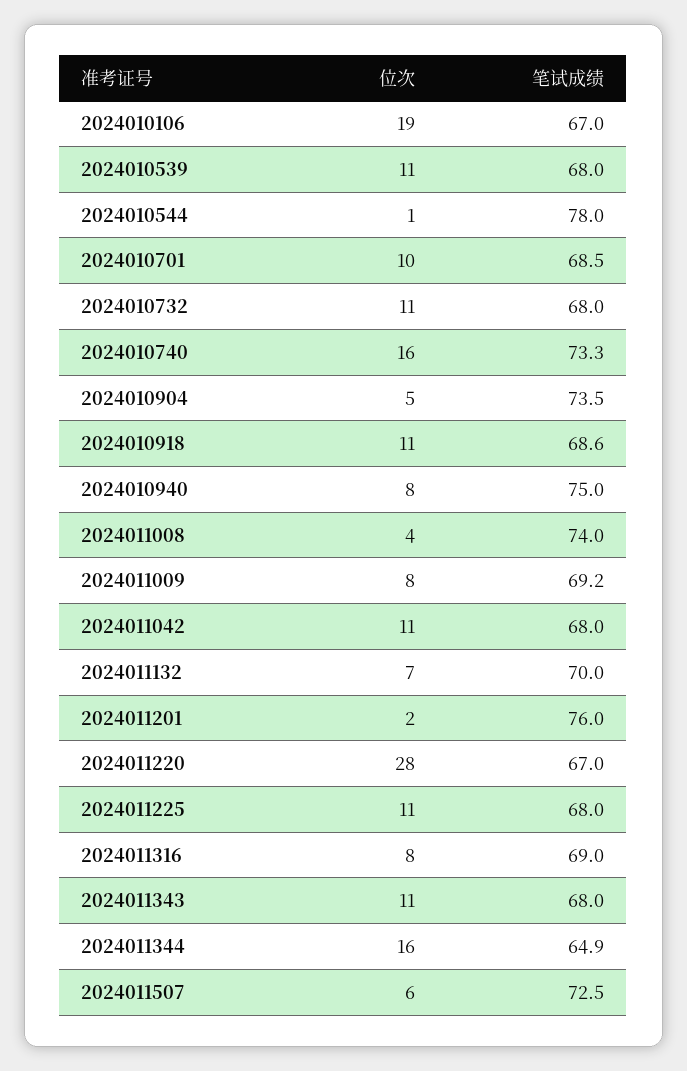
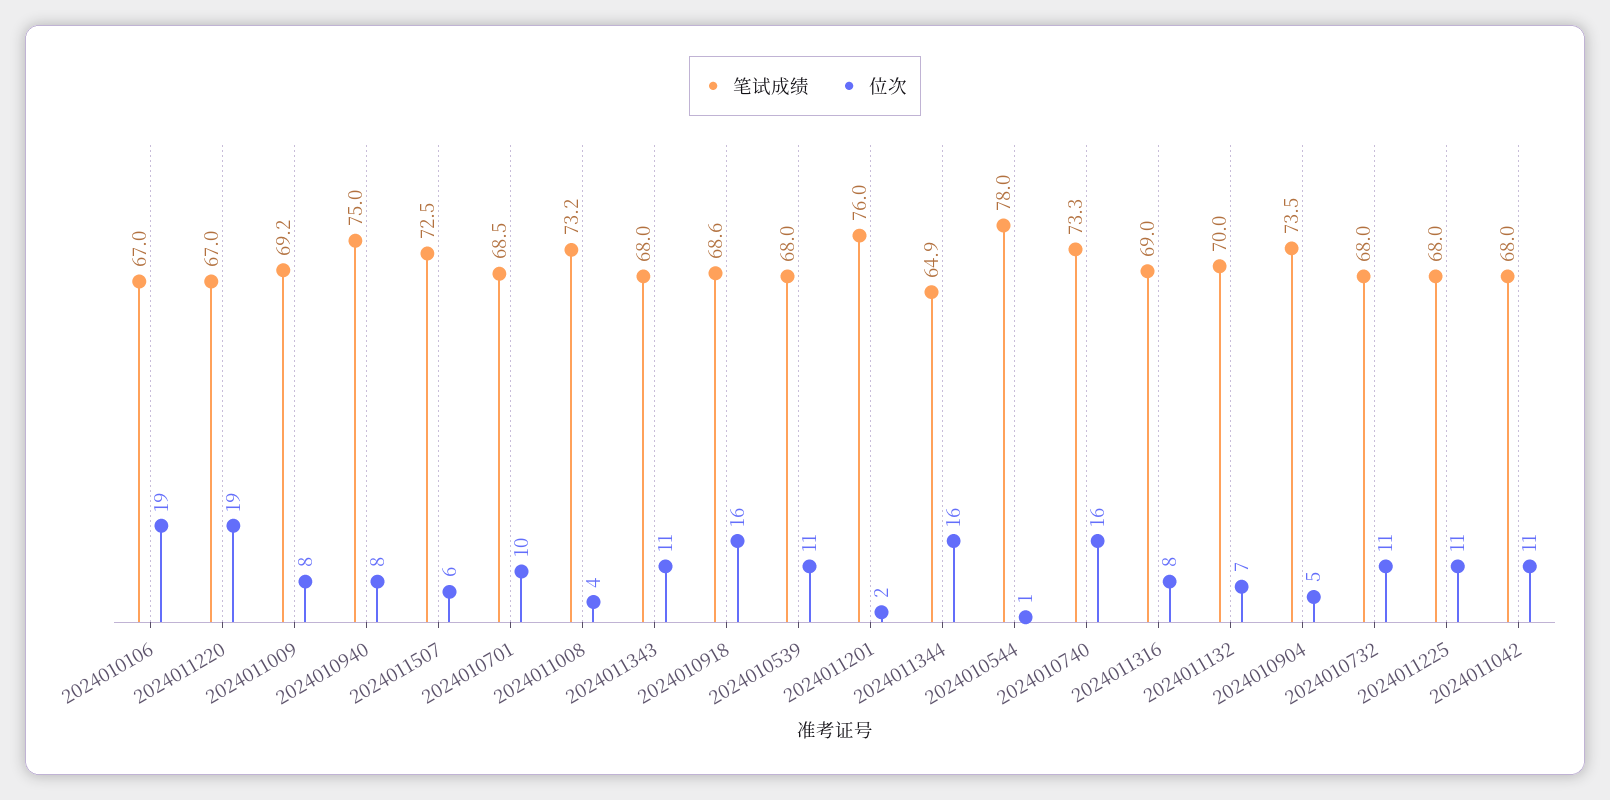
  {
    "位次": {
      "2024010106": 19,
      "2024010539": 11,
      "2024010544": 1,
      "2024010701": 10,
      "2024010732": 11,
      "2024010740": 16,
      "2024010904": 5,
-     "2024010918": 11,
+     "2024010918": 16,
      "2024010940": 8,
      "2024011008": 4,
      "2024011009": 8,
      "2024011042": 11,
      "2024011132": 7,
      "2024011201": 2,
-     "2024011220": 28,
+     "2024011220": 19,
      "2024011225": 11,
      "2024011316": 8,
      "2024011343": 11,
      "2024011344": 16,
      "2024011507": 6
    },
    "笔试成绩": {
      "2024010106": 67,
      "2024010539": 68,
      "2024010544": 78,
      "2024010701": 68.5,
      "2024010732": 68,
      "2024010740": 73.3,
      "2024010904": 73.5,
      "2024010918": 68.6,
      "2024010940": 75,
-     "2024011008": 74,
+     "2024011008": 73.2,
      "2024011009": 69.2,
      "2024011042": 68,
      "2024011132": 70,
      "2024011201": 76,
      "2024011220": 67,
      "2024011225": 68,
      "2024011316": 69,
      "2024011343": 68,
      "2024011344": 64.9,
      "2024011507": 72.5
    }
  }

